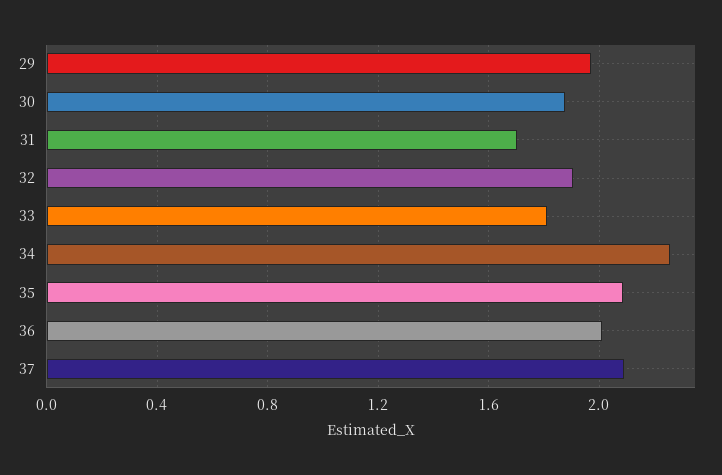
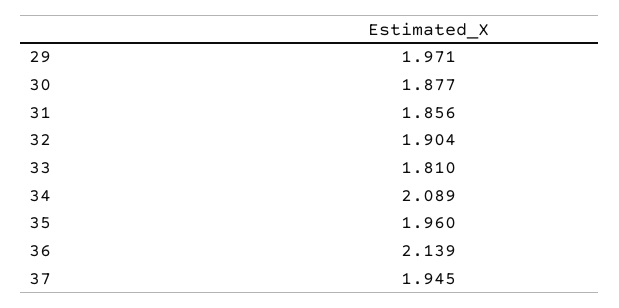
  {
    "29": 1.971,
    "30": 1.877,
-   "31": 1.7,
+   "31": 1.856,
    "32": 1.904,
    "33": 1.81,
-   "34": 2.25,
+   "34": 2.089,
-   "35": 2.1,
+   "35": 1.96,
-   "36": 2,
+   "36": 2.139,
-   "37": 2.1
+   "37": 1.945
  }

